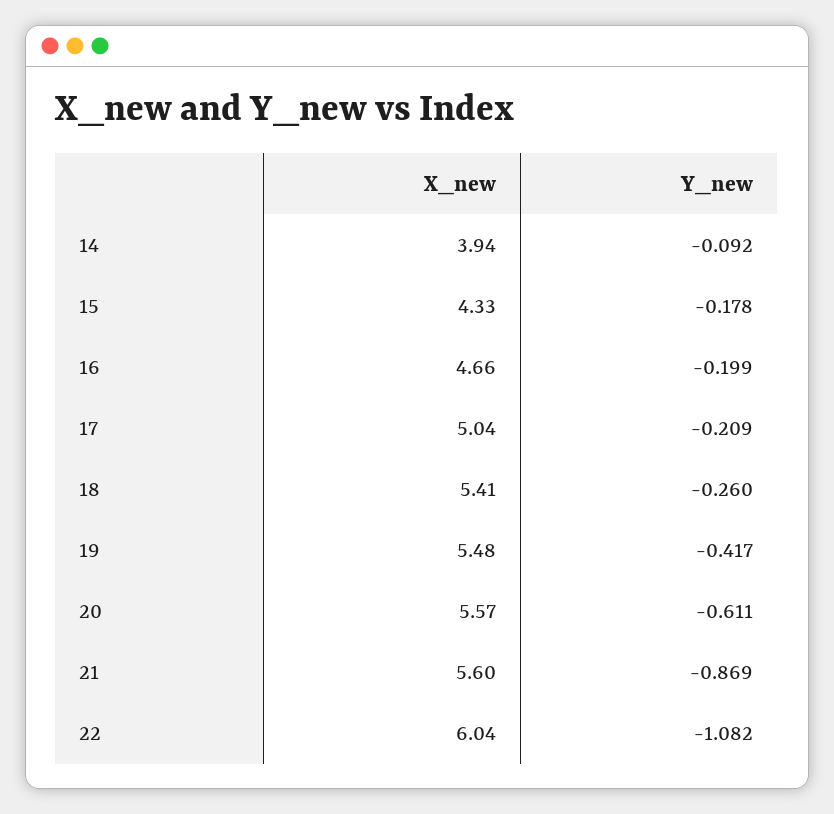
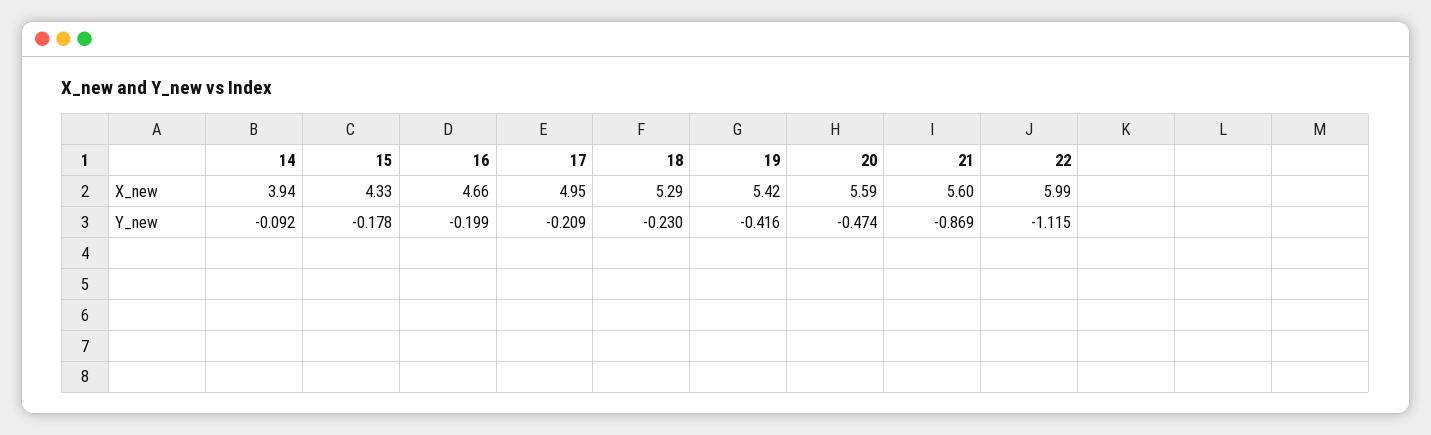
  {
    "X_new": {
      "14": 3.94,
      "15": 4.33,
      "16": 4.66,
-     "17": 5.04,
+     "17": 4.95,
-     "18": 5.41,
+     "18": 5.29,
-     "19": 5.48,
+     "19": 5.42,
-     "20": 5.57,
+     "20": 5.59,
      "21": 5.6,
-     "22": 6.04
+     "22": 5.99
    },
    "Y_new": {
      "14": -0.092,
      "15": -0.178,
      "16": -0.199,
      "17": -0.209,
-     "18": -0.26,
+     "18": -0.23,
-     "19": -0.417,
+     "19": -0.416,
-     "20": -0.611,
+     "20": -0.474,
      "21": -0.869,
-     "22": -1.082
+     "22": -1.115
    }
  }

